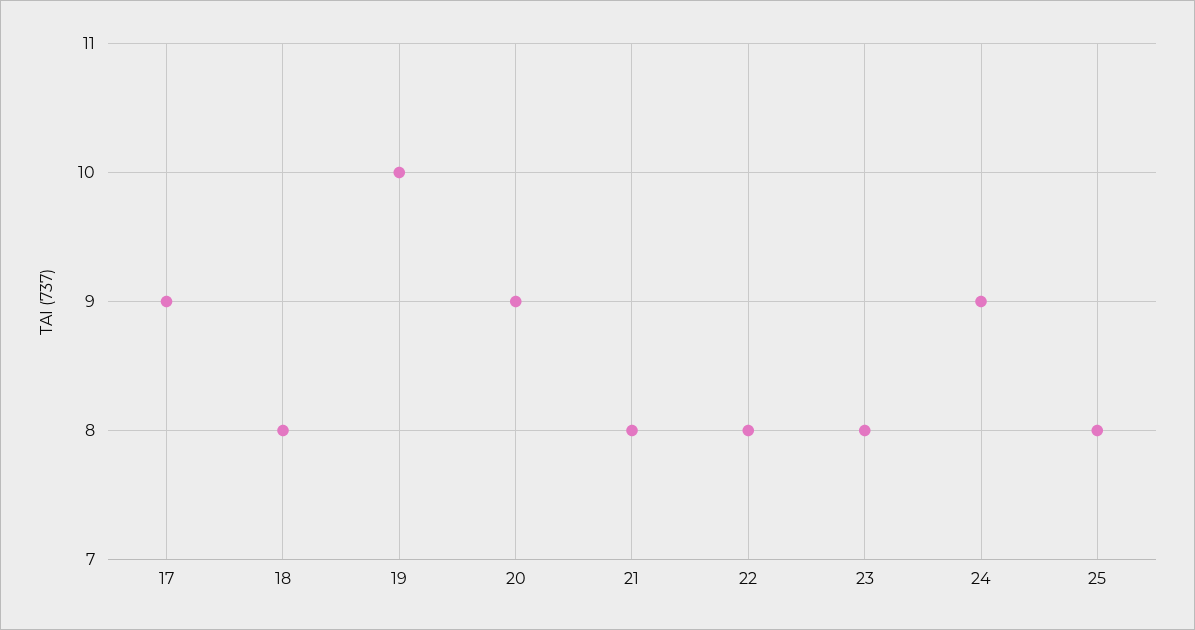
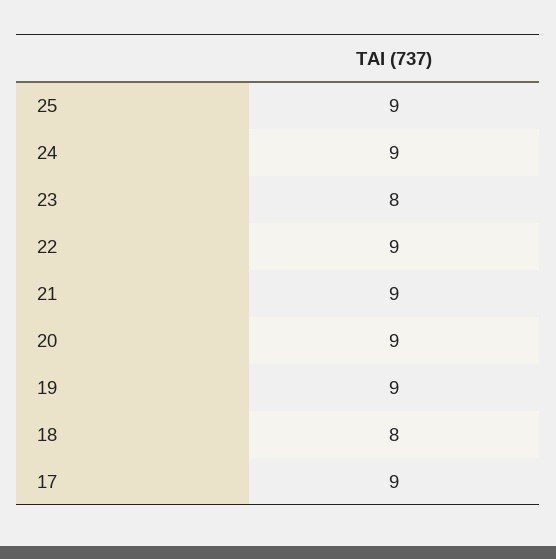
  {
    "17": 9,
    "18": 8,
-   "19": 10,
+   "19": 9,
    "20": 9,
-   "21": 8,
+   "21": 9,
-   "22": 8,
+   "22": 9,
    "23": 8,
    "24": 9,
-   "25": 8
+   "25": 9
  }

